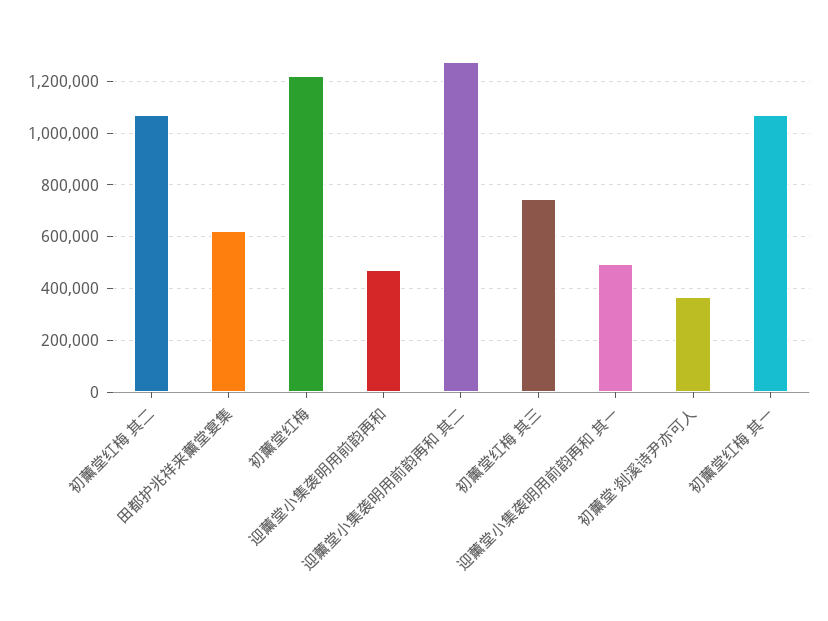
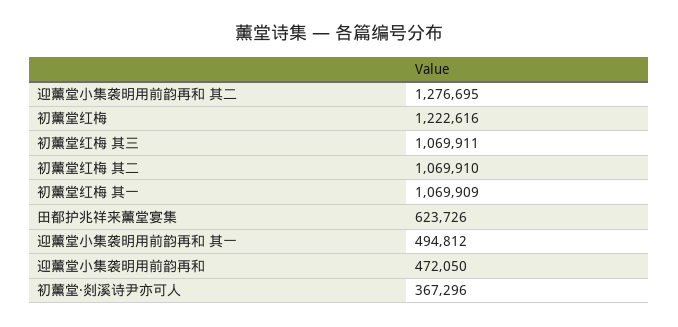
  {
    "初薰堂红梅 其二": 1069910,
    "田都护兆祥来薰堂宴集": 623726,
    "初薰堂红梅": 1222616,
    "迎薰堂小集袭明用前韵再和": 472050,
    "迎薰堂小集袭明用前韵再和 其二": 1276695,
-   "初薰堂红梅 其三": 750000,
+   "初薰堂红梅 其三": 1069911,
    "迎薰堂小集袭明用前韵再和 其一": 494812,
    "初薰堂·剡溪诗尹亦可人": 367296,
    "初薰堂红梅 其一": 1069909
  }

